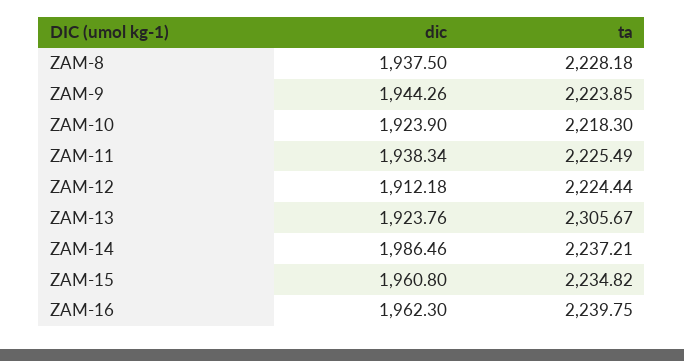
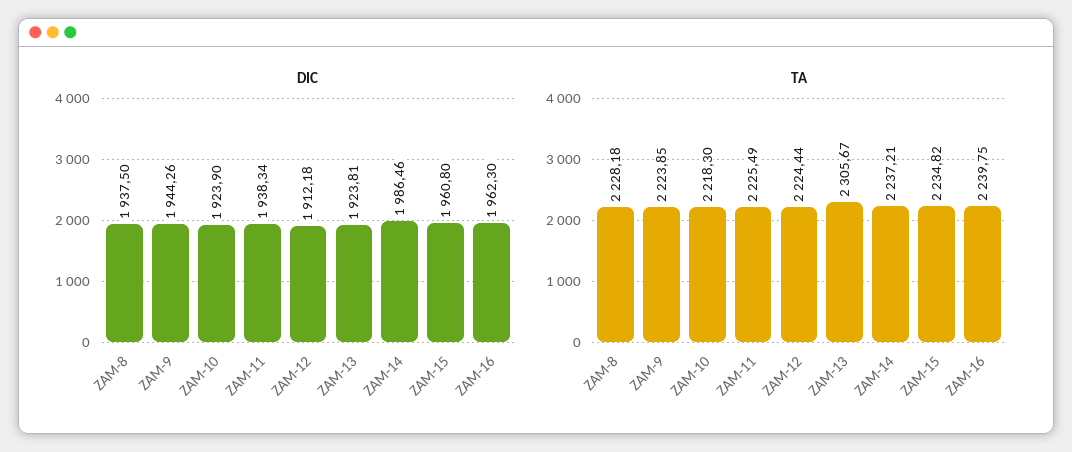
  {
    "dic": {
      "ZAM-8": 1937.5,
      "ZAM-9": 1944.26,
      "ZAM-10": 1923.9,
      "ZAM-11": 1938.34,
      "ZAM-12": 1912.18,
-     "ZAM-13": 1923.76,
+     "ZAM-13": 1923.81,
      "ZAM-14": 1986.46,
      "ZAM-15": 1960.8,
      "ZAM-16": 1962.3
    },
    "ta": {
      "ZAM-8": 2228.18,
      "ZAM-9": 2223.85,
      "ZAM-10": 2218.3,
      "ZAM-11": 2225.49,
      "ZAM-12": 2224.44,
      "ZAM-13": 2305.67,
      "ZAM-14": 2237.21,
      "ZAM-15": 2234.82,
      "ZAM-16": 2239.75
    }
  }

